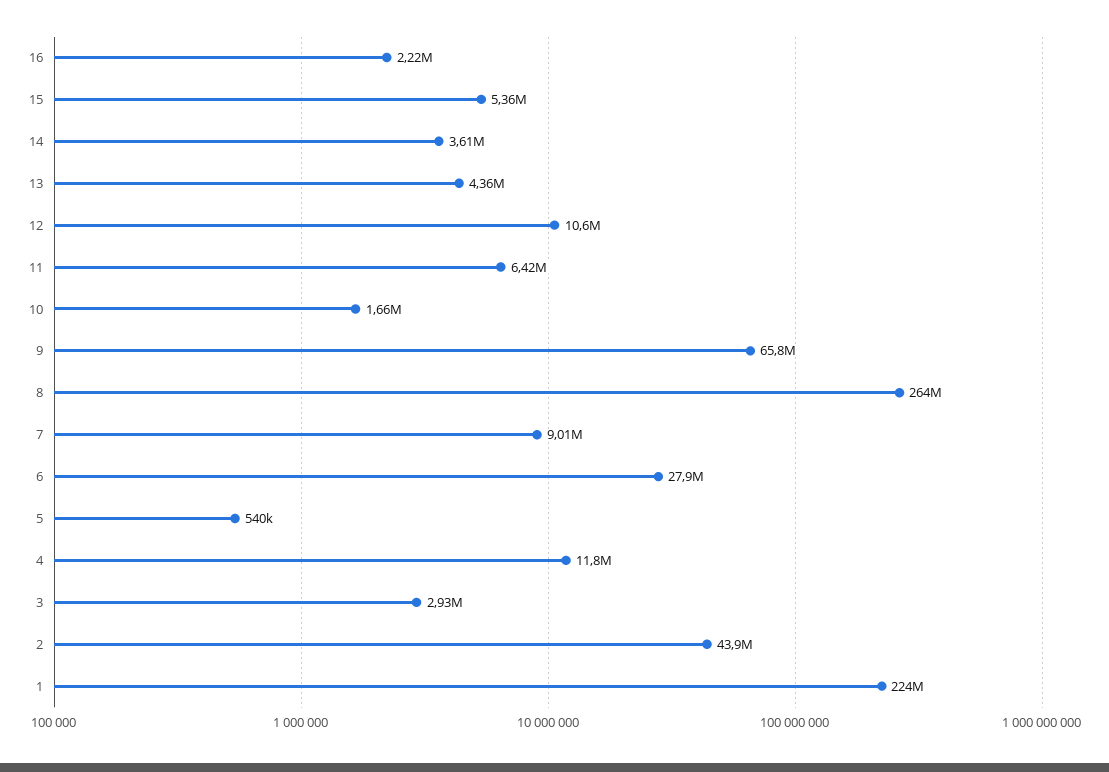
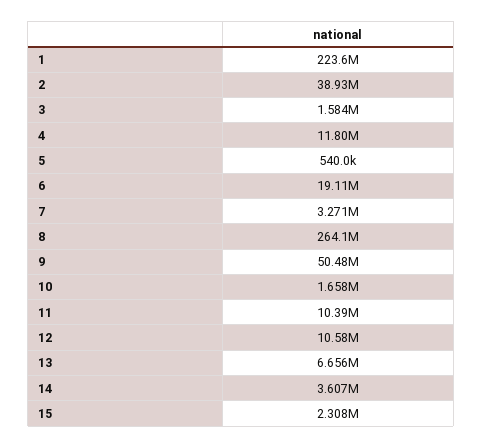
  {
-   "16": 2220000,
-   "15": 5360000,
+   "15": 2308000,
    "14": 3607000,
-   "13": 4360000,
+   "13": 6656000,
    "12": 10580000,
-   "11": 6420000,
+   "11": 10390000,
    "10": 1658000,
-   "9": 65800000,
+   "9": 50480000,
    "8": 264100000,
-   "7": 9010000,
+   "7": 3271000,
-   "6": 27900000,
+   "6": 19110000,
    "5": 540000,
    "4": 11800000,
-   "3": 2930000,
+   "3": 1584000,
-   "2": 43900000,
+   "2": 38930000,
    "1": 223600000
  }

